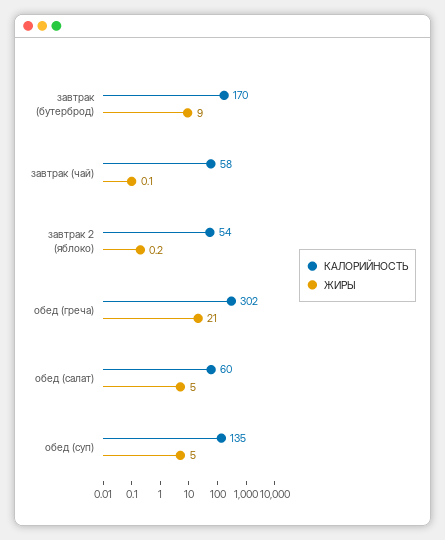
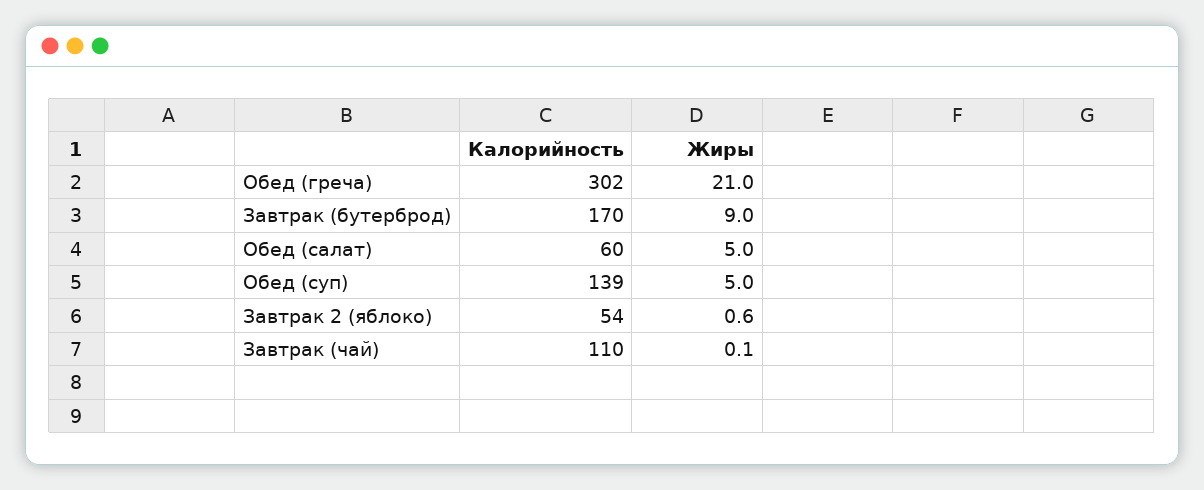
  {
    "КАЛОРИЙНОСТЬ": {
      "завтрак (бутерброд)": 170,
-     "завтрак (чай)": 58,
+     "завтрак (чай)": 110,
      "завтрак 2 (яблоко)": 54,
      "обед (греча)": 302,
      "обед (салат)": 60,
-     "обед (суп)": 135
+     "обед (суп)": 139
    },
    "ЖИРЫ": {
      "завтрак (бутерброд)": 9,
      "завтрак (чай)": 0.1,
-     "завтрак 2 (яблоко)": 0.2,
+     "завтрак 2 (яблоко)": 0.6,
      "обед (греча)": 21,
      "обед (салат)": 5,
      "обед (суп)": 5
    }
  }

